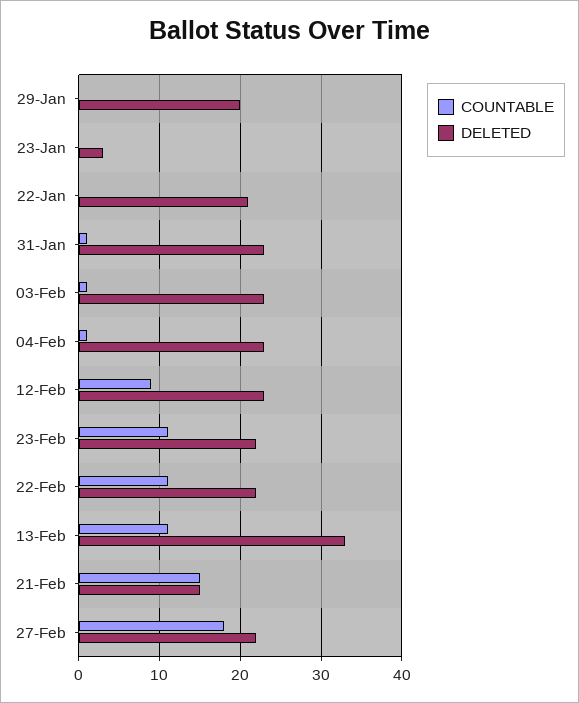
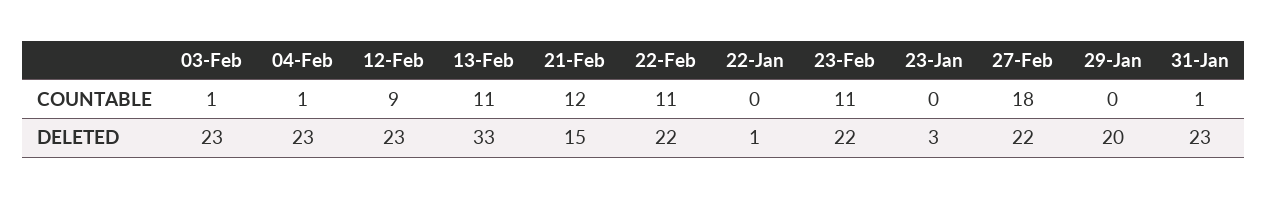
  {
    "COUNTABLE": {
      "29-Jan": 0,
      "23-Jan": 0,
      "22-Jan": 0,
      "31-Jan": 1,
      "03-Feb": 1,
      "04-Feb": 1,
      "12-Feb": 9,
      "23-Feb": 11,
      "22-Feb": 11,
      "13-Feb": 11,
-     "21-Feb": 15,
+     "21-Feb": 12,
      "27-Feb": 18
    },
    "DELETED": {
      "29-Jan": 20,
      "23-Jan": 3,
-     "22-Jan": 21,
+     "22-Jan": 1,
      "31-Jan": 23,
      "03-Feb": 23,
      "04-Feb": 23,
      "12-Feb": 23,
      "23-Feb": 22,
      "22-Feb": 22,
      "13-Feb": 33,
      "21-Feb": 15,
      "27-Feb": 22
    }
  }

